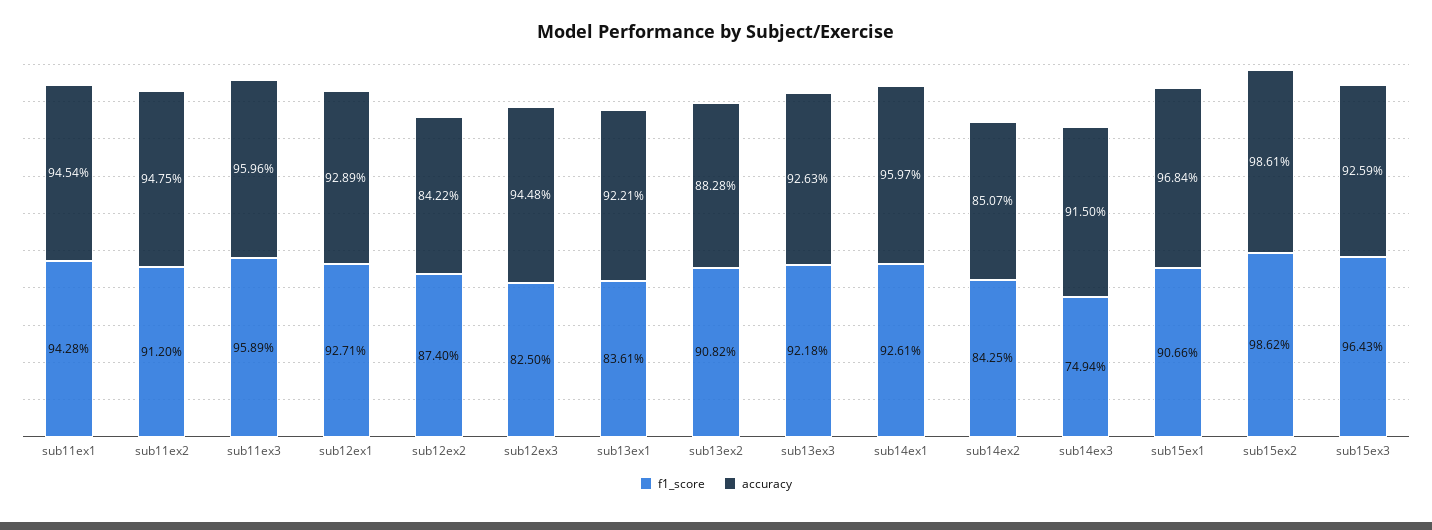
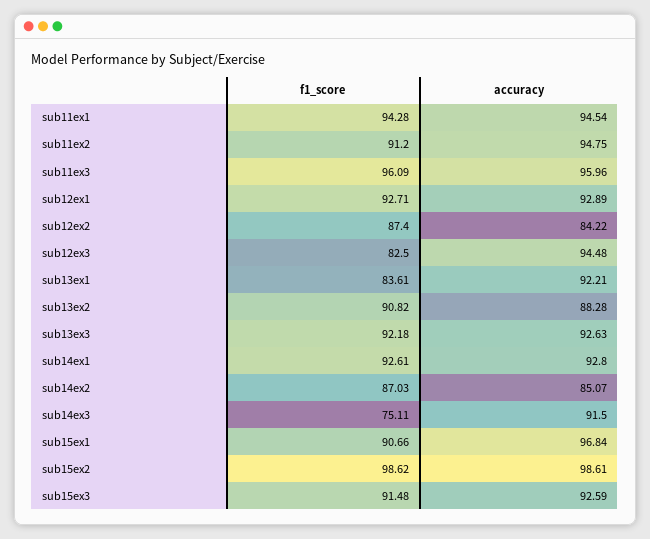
  {
    "f1_score": {
      "sub11ex1": 94.28,
      "sub11ex2": 91.2,
-     "sub11ex3": 95.89,
+     "sub11ex3": 96.09,
      "sub12ex1": 92.71,
      "sub12ex2": 87.4,
      "sub12ex3": 82.5,
      "sub13ex1": 83.61,
      "sub13ex2": 90.82,
      "sub13ex3": 92.18,
      "sub14ex1": 92.61,
-     "sub14ex2": 84.25,
+     "sub14ex2": 87.03,
-     "sub14ex3": 74.94,
+     "sub14ex3": 75.11,
      "sub15ex1": 90.66,
      "sub15ex2": 98.62,
-     "sub15ex3": 96.43
+     "sub15ex3": 91.48
    },
    "accuracy": {
      "sub11ex1": 94.54,
      "sub11ex2": 94.75,
      "sub11ex3": 95.96,
      "sub12ex1": 92.89,
      "sub12ex2": 84.22,
      "sub12ex3": 94.48,
      "sub13ex1": 92.21,
      "sub13ex2": 88.28,
      "sub13ex3": 92.63,
-     "sub14ex1": 95.97,
+     "sub14ex1": 92.8,
      "sub14ex2": 85.07,
      "sub14ex3": 91.5,
      "sub15ex1": 96.84,
      "sub15ex2": 98.61,
      "sub15ex3": 92.59
    }
  }

